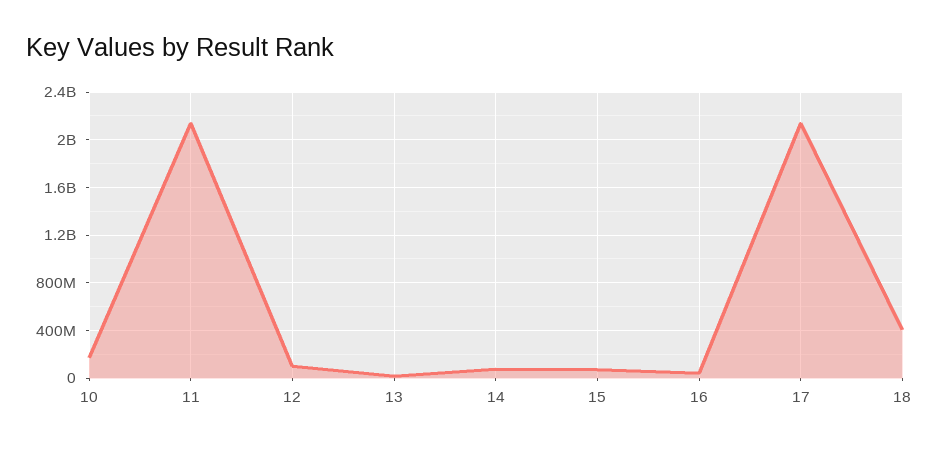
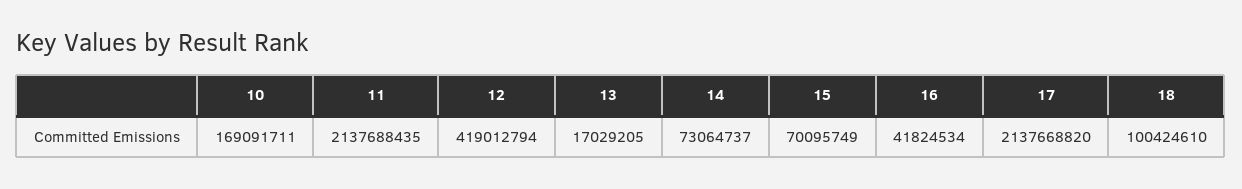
  {
    "10": 169091711,
    "11": 2137688435,
-   "12": 100000000,
+   "12": 419012794,
    "13": 17029205,
    "14": 73064737,
    "15": 70095749,
    "16": 41824534,
    "17": 2137668820,
-   "18": 400000000
+   "18": 100424610
  }

